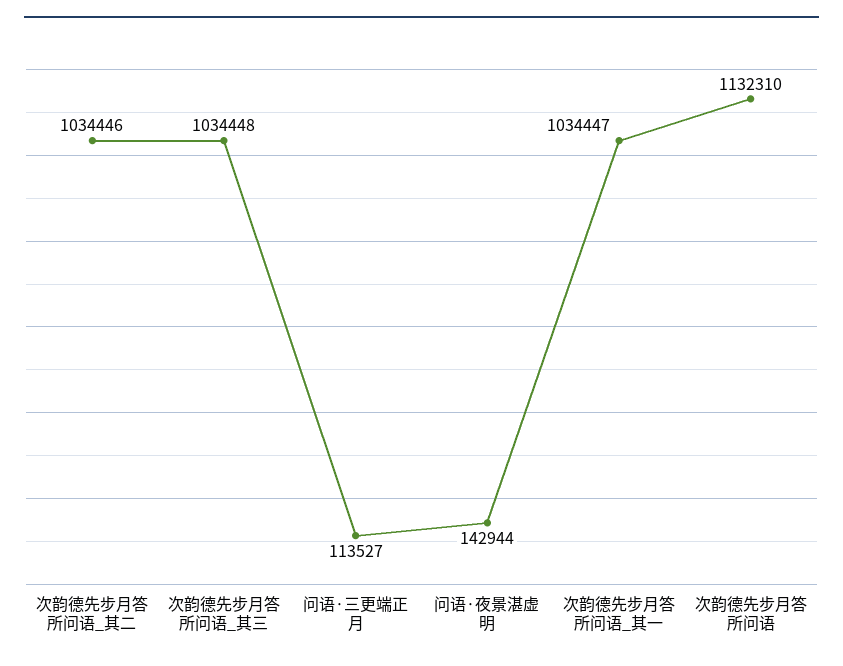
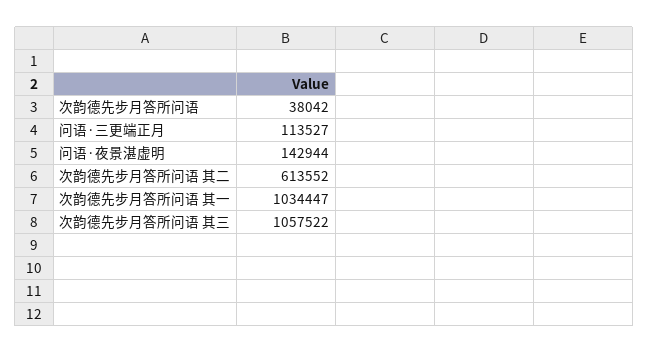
  {
-   "次韵德先步月答所问语_其二": 1034446,
+   "次韵德先步月答所问语_其二": 613552,
-   "次韵德先步月答所问语_其三": 1034448,
+   "次韵德先步月答所问语_其三": 1057522,
    "问语·三更端正月": 113527,
    "问语·夜景湛虚明": 142944,
    "次韵德先步月答所问语_其一": 1034447,
-   "次韵德先步月答所问语": 1132310
+   "次韵德先步月答所问语": 38042
  }

